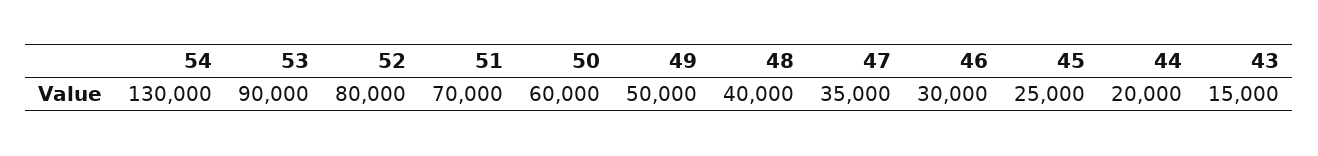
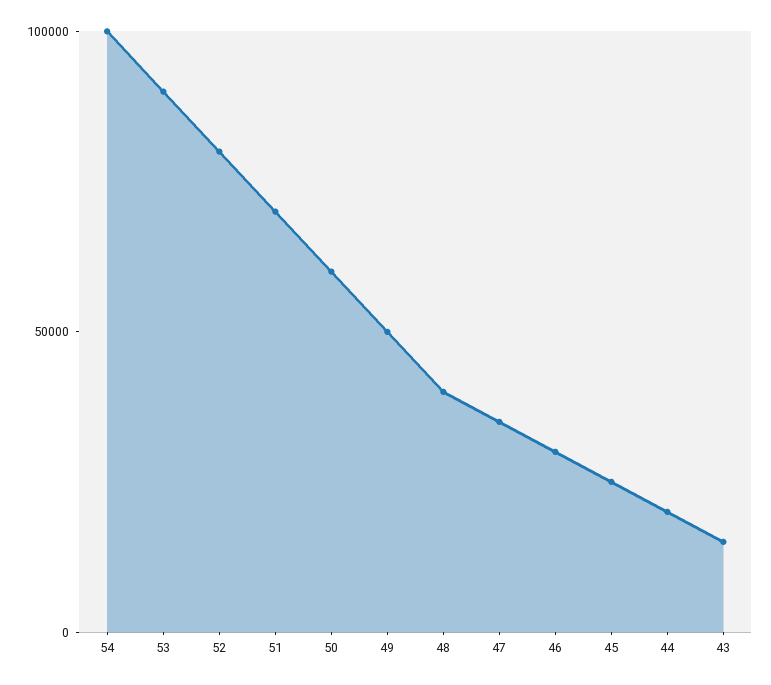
  {
-   "54": 130000,
+   "54": 100000,
    "53": 90000,
    "52": 80000,
    "51": 70000,
    "50": 60000,
    "49": 50000,
    "48": 40000,
    "47": 35000,
    "46": 30000,
    "45": 25000,
    "44": 20000,
    "43": 15000
  }

